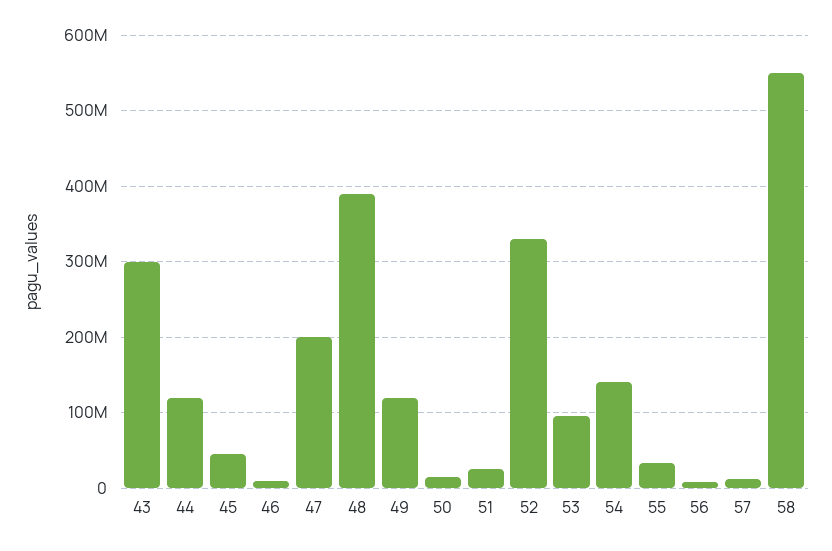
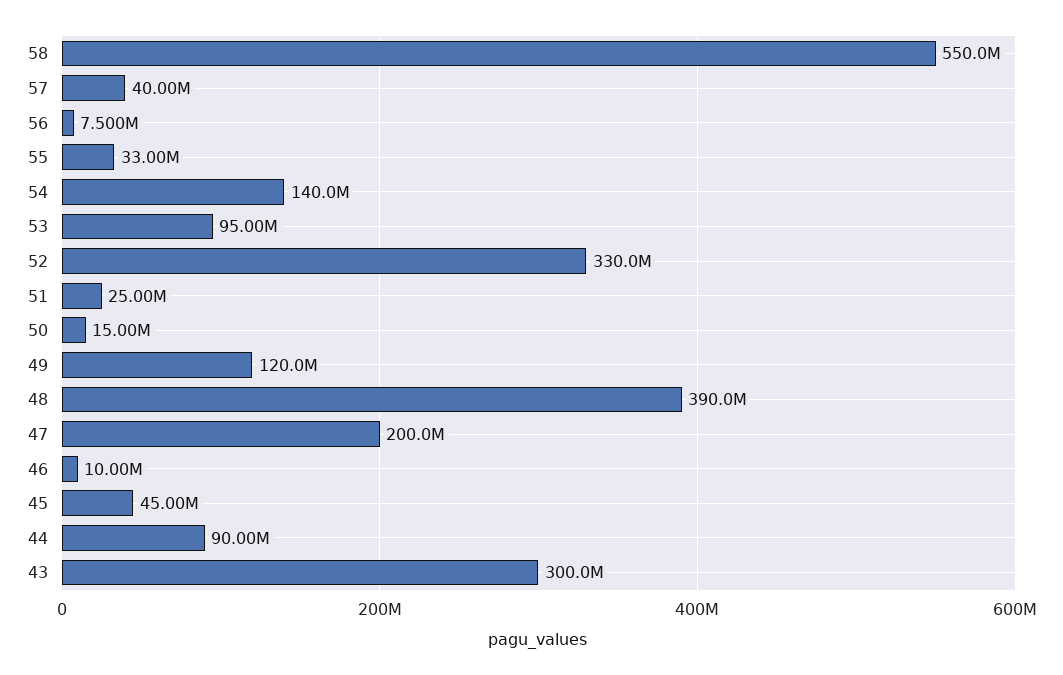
  {
    "43": 300000000,
-   "44": 120000000,
+   "44": 90000000,
    "45": 45000000,
    "46": 10000000,
    "47": 200000000,
    "48": 390000000,
    "49": 120000000,
    "50": 15000000,
    "51": 25000000,
    "52": 330000000,
    "53": 95000000,
    "54": 140000000,
    "55": 33000000,
    "56": 7500000,
-   "57": 10000000,
+   "57": 40000000,
    "58": 550000000
  }

